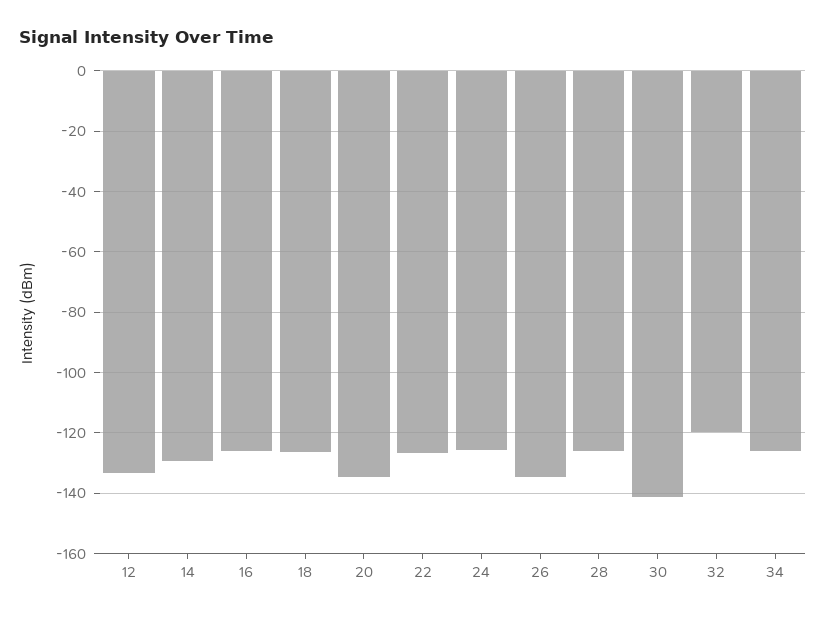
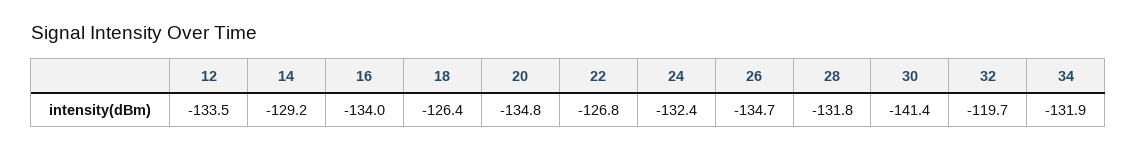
  {
    "12": -133.5,
    "14": -129.2,
-   "16": -126,
+   "16": -134,
    "18": -126.4,
    "20": -134.8,
    "22": -126.8,
-   "24": -126,
+   "24": -132.4,
    "26": -134.7,
-   "28": -126,
+   "28": -131.8,
    "30": -141.4,
    "32": -119.7,
-   "34": -126
+   "34": -131.9
  }

